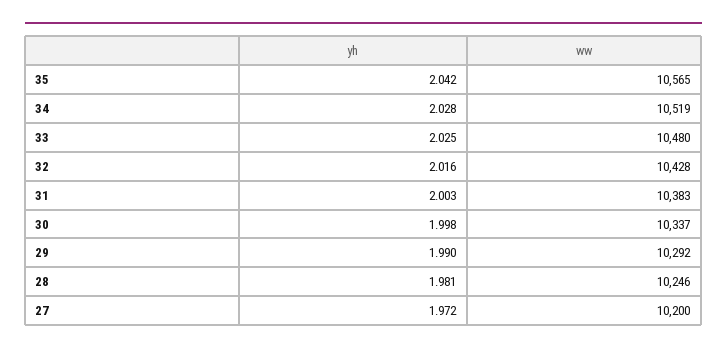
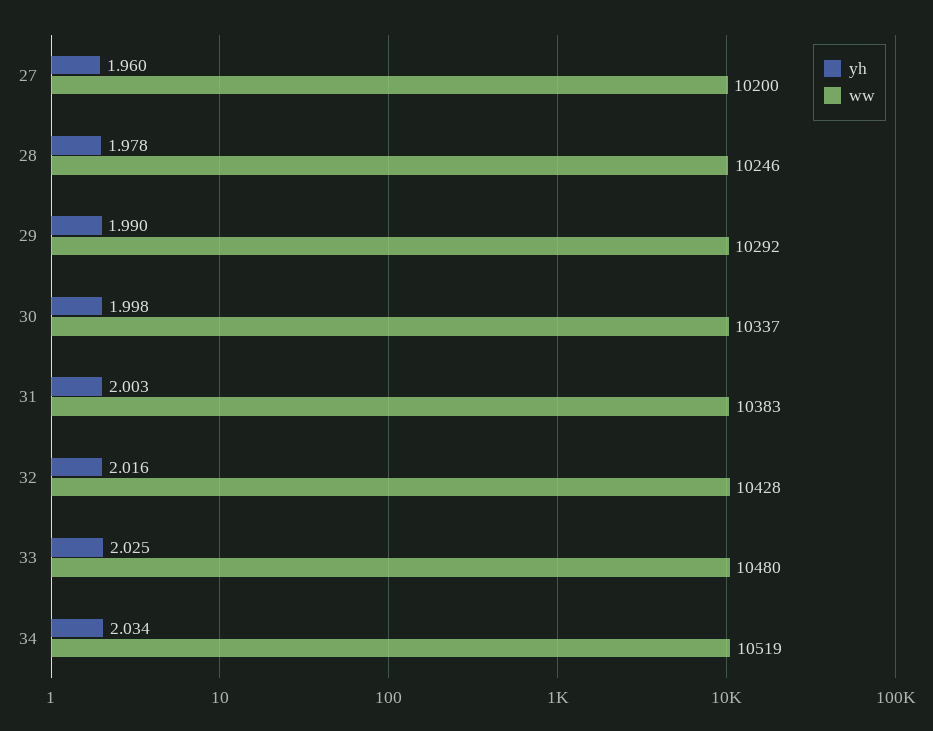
  {
    "yh": {
-     "35": 2.042,
-     "34": 2.028,
+     "34": 2.034,
      "33": 2.025,
      "32": 2.016,
      "31": 2.003,
      "30": 1.998,
      "29": 1.99,
-     "28": 1.981,
+     "28": 1.978,
-     "27": 1.972
+     "27": 1.96
    },
    "ww": {
-     "35": 10565,
      "34": 10519,
      "33": 10480,
      "32": 10428,
      "31": 10383,
      "30": 10337,
      "29": 10292,
      "28": 10246,
      "27": 10200
    }
  }

